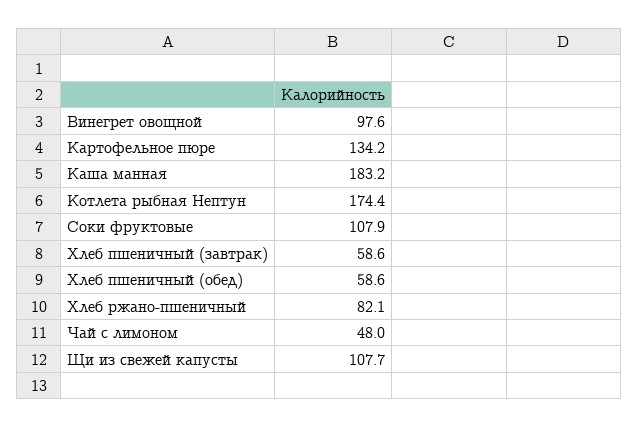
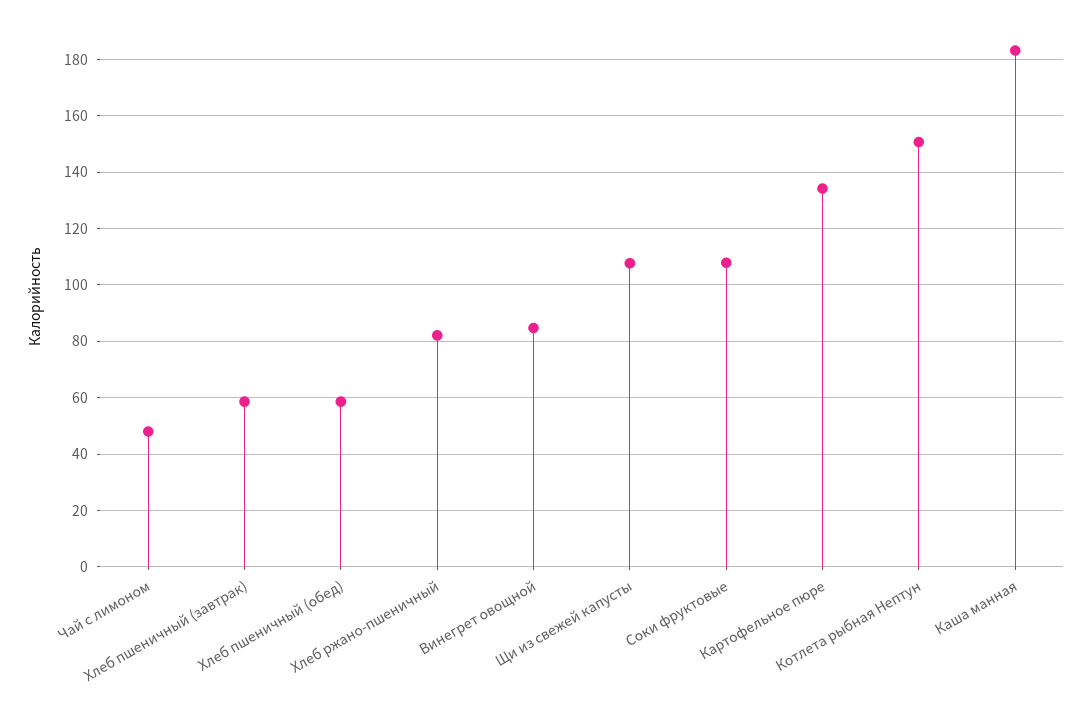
  {
-   "Винегрет овощной": 97.6,
+   "Винегрет овощной": 85,
    "Картофельное пюре": 134.2,
    "Каша манная": 183.2,
-   "Котлета рыбная Нептун": 174.4,
+   "Котлета рыбная Нептун": 150,
    "Соки фруктовые": 107.9,
    "Хлеб пшеничный (завтрак)": 58.6,
    "Хлеб пшеничный (обед)": 58.6,
    "Хлеб ржано-пшеничный": 82.1,
    "Чай с лимоном": 48,
    "Щи из свежей капусты": 107.7
  }

